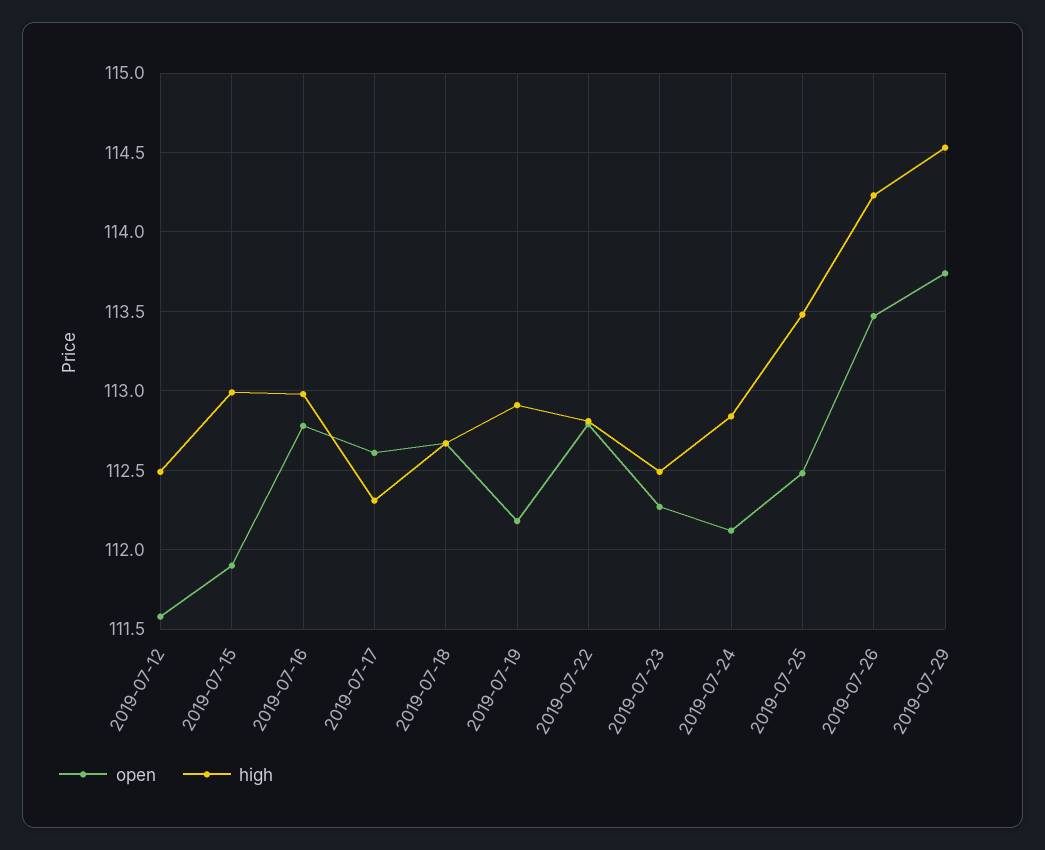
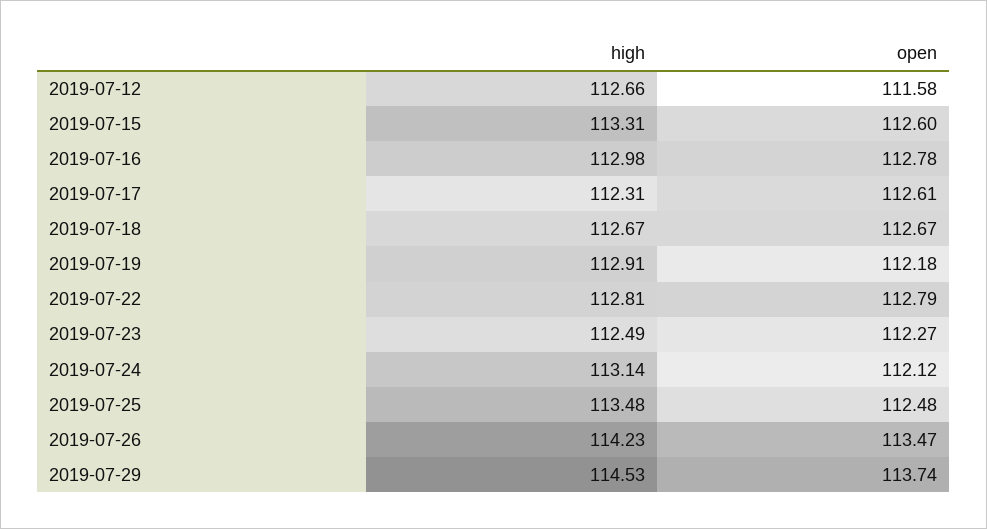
  {
    "open": {
      "2019-07-12": 111.58,
-     "2019-07-15": 111.9,
+     "2019-07-15": 112.6,
      "2019-07-16": 112.78,
      "2019-07-17": 112.61,
      "2019-07-18": 112.67,
      "2019-07-19": 112.18,
      "2019-07-22": 112.79,
      "2019-07-23": 112.27,
      "2019-07-24": 112.12,
      "2019-07-25": 112.48,
      "2019-07-26": 113.47,
      "2019-07-29": 113.74
    },
    "high": {
-     "2019-07-12": 112.5,
+     "2019-07-12": 112.66,
-     "2019-07-15": 113,
+     "2019-07-15": 113.31,
      "2019-07-16": 112.98,
      "2019-07-17": 112.31,
      "2019-07-18": 112.67,
      "2019-07-19": 112.91,
      "2019-07-22": 112.81,
      "2019-07-23": 112.49,
-     "2019-07-24": 112.85,
+     "2019-07-24": 113.14,
      "2019-07-25": 113.48,
      "2019-07-26": 114.23,
      "2019-07-29": 114.53
    }
  }

